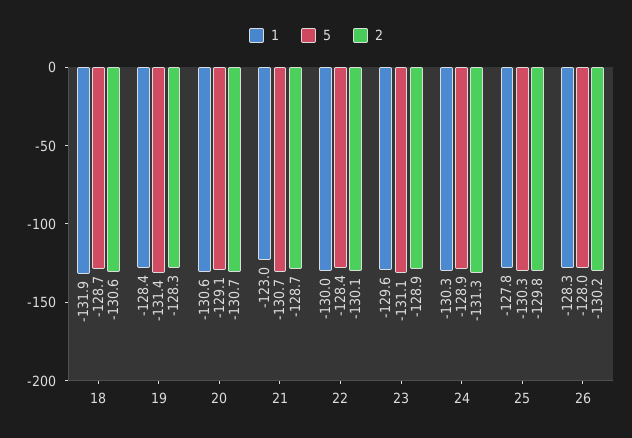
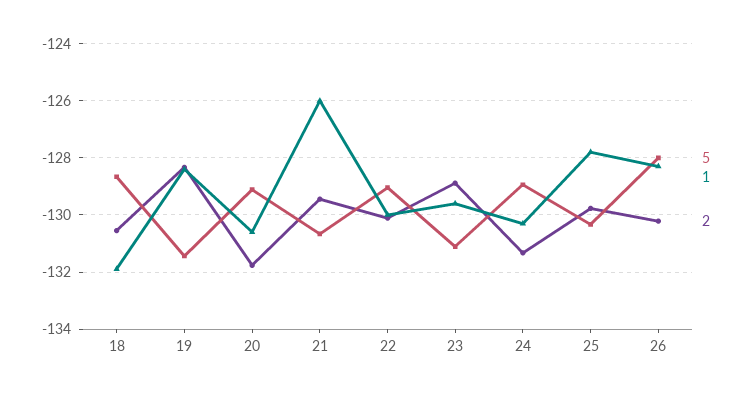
  {
    "1": {
      "18": -131.9,
      "19": -128.4,
      "20": -130.6,
-     "21": -123,
+     "21": -126,
      "22": -130,
      "23": -129.6,
      "24": -130.3,
      "25": -127.8,
      "26": -128.3
    },
    "5": {
      "18": -128.7,
      "19": -131.4,
      "20": -129.1,
      "21": -130.7,
-     "22": -128.4,
+     "22": -129,
      "23": -131.1,
      "24": -128.9,
      "25": -130.3,
      "26": -128
    },
    "2": {
      "18": -130.6,
      "19": -128.3,
-     "20": -130.7,
+     "20": -131.75,
-     "21": -128.7,
+     "21": -129.5,
      "22": -130.1,
      "23": -128.9,
      "24": -131.3,
      "25": -129.8,
      "26": -130.2
    }
  }

